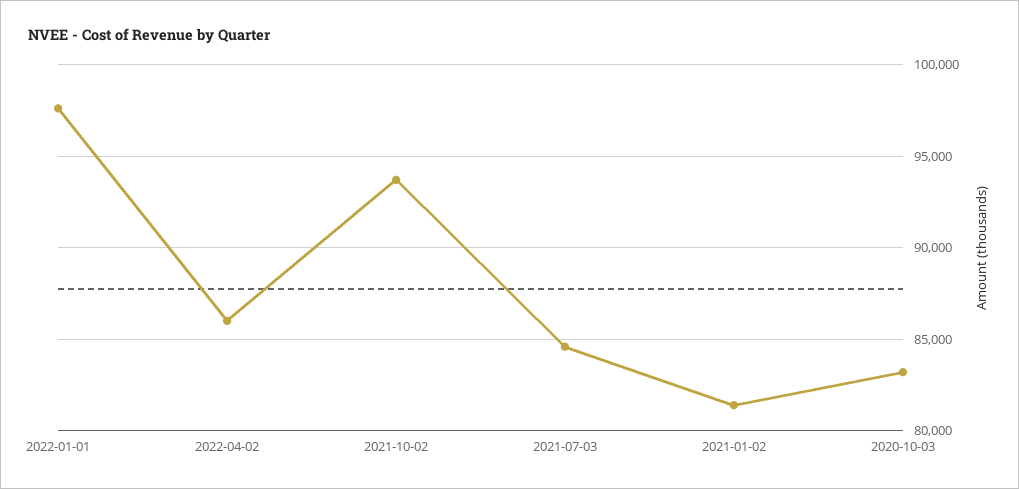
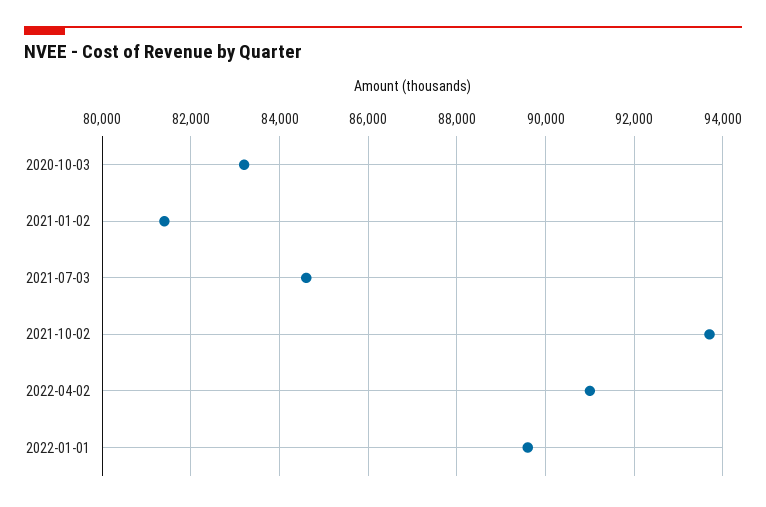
  {
-   "2022-01-01": 97500,
+   "2022-01-01": 89600,
-   "2022-04-02": 86000,
+   "2022-04-02": 91000,
    "2021-10-02": 93800,
    "2021-07-03": 84600,
    "2021-01-02": 81400,
    "2020-10-03": 83200
  }

